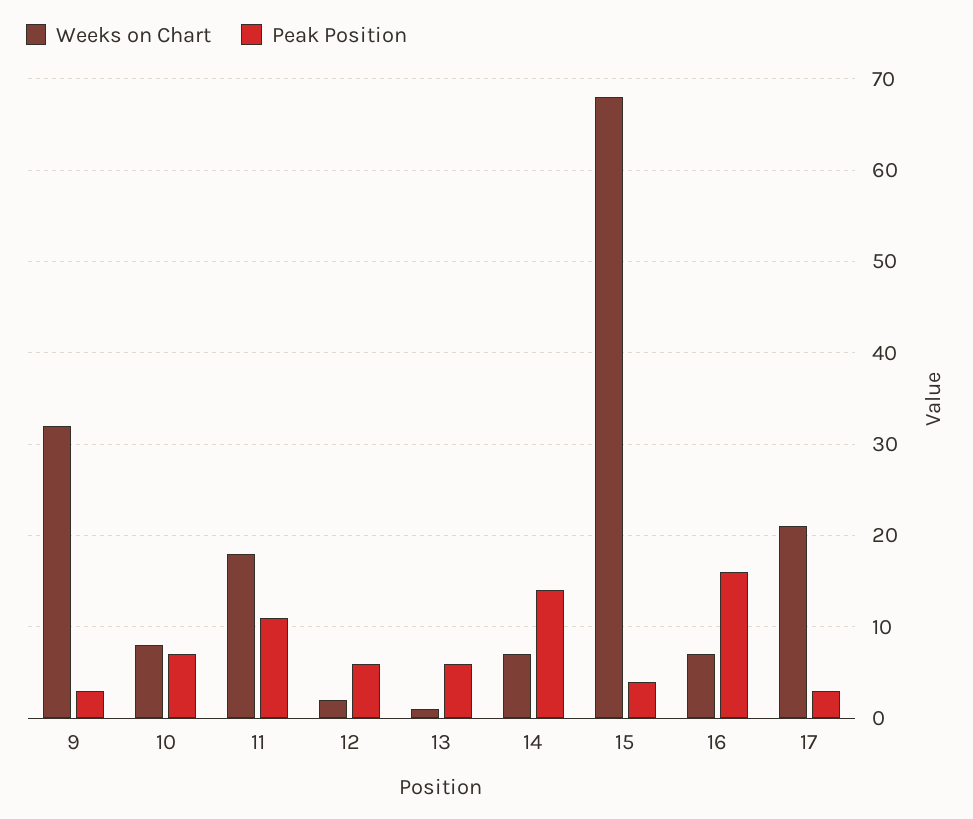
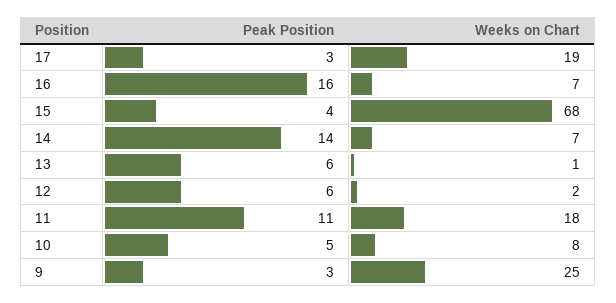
  {
    "Weeks on Chart": {
-     "9": 32,
+     "9": 25,
      "10": 8,
      "11": 18,
      "12": 2,
      "13": 1,
      "14": 7,
      "15": 68,
      "16": 7,
-     "17": 21
+     "17": 19
    },
    "Peak Position": {
      "9": 3,
-     "10": 7,
+     "10": 5,
      "11": 11,
      "12": 6,
      "13": 6,
      "14": 14,
      "15": 4,
      "16": 16,
      "17": 3
    }
  }

